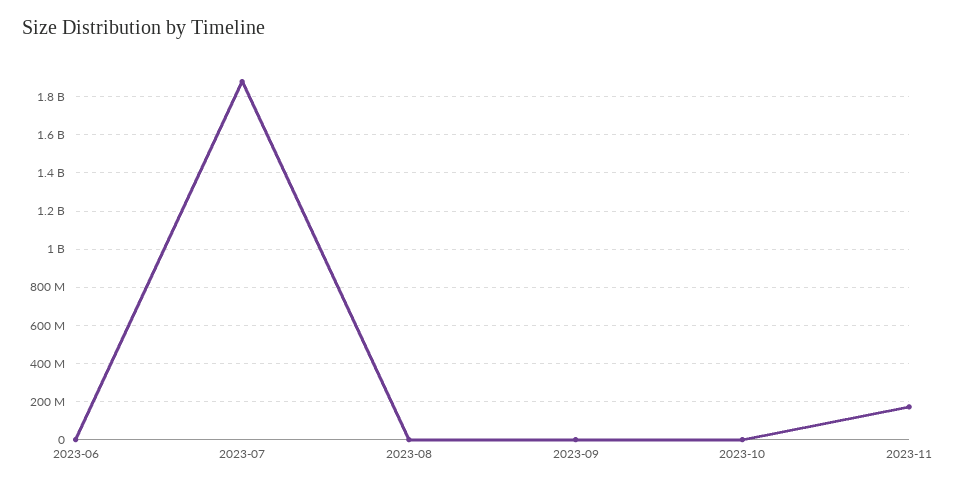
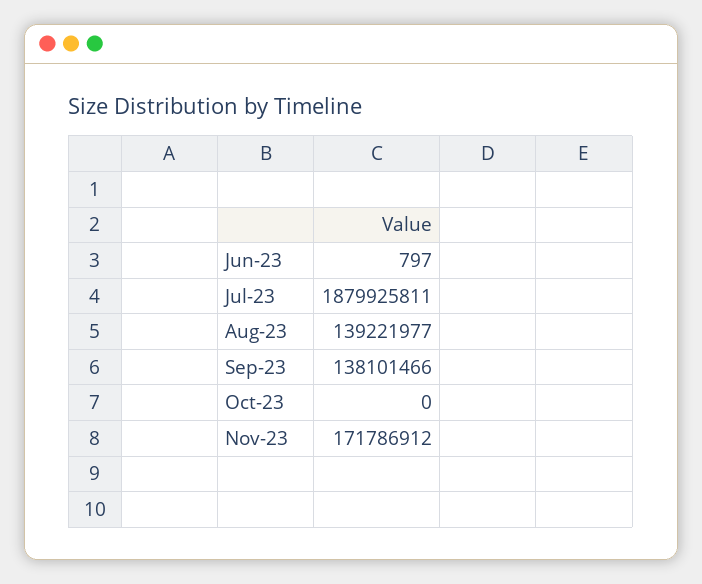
  {
    "2023-06": 797,
    "2023-07": 1879925811,
-   "2023-08": 0,
+   "2023-08": 139221977,
-   "2023-09": 0,
+   "2023-09": 138101466,
    "2023-10": 0,
    "2023-11": 171786912
  }

